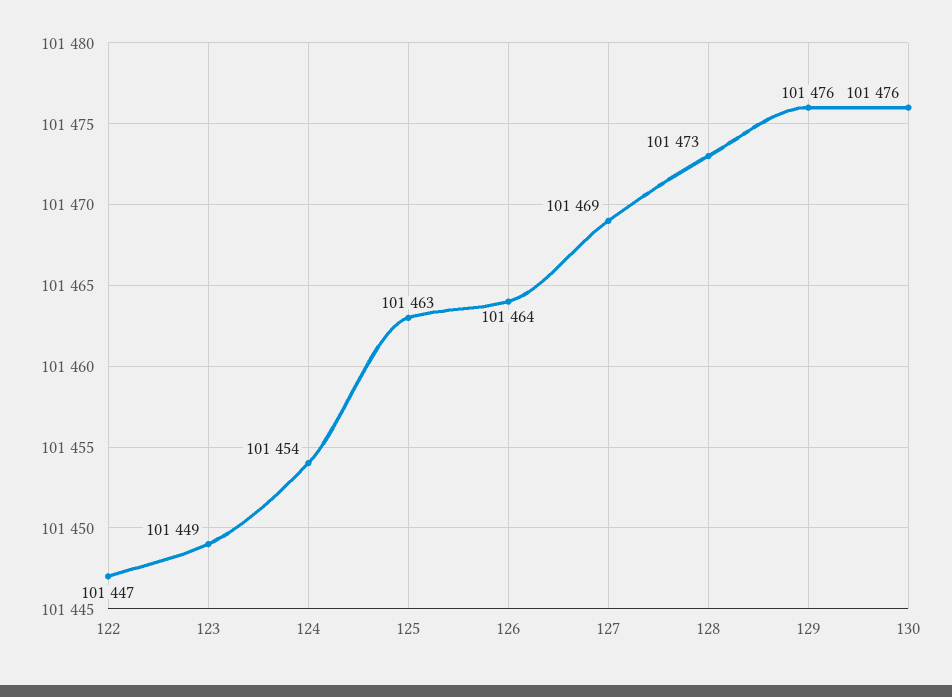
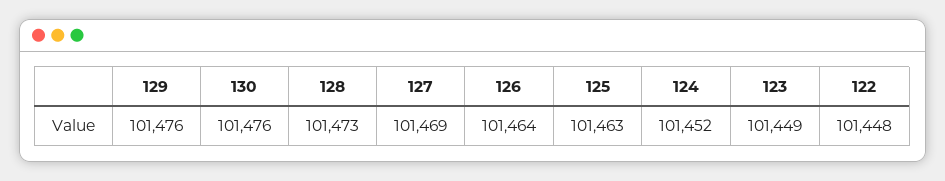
  {
-   "122": 101447,
+   "122": 101448,
    "123": 101449,
-   "124": 101454,
+   "124": 101452,
    "125": 101463,
    "126": 101464,
    "127": 101469,
    "128": 101473,
    "129": 101476,
    "130": 101476
  }

